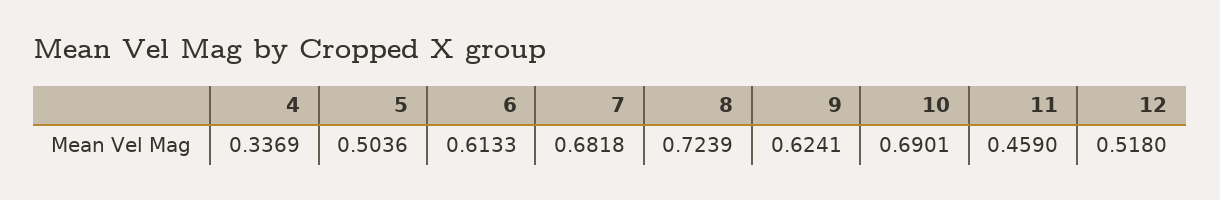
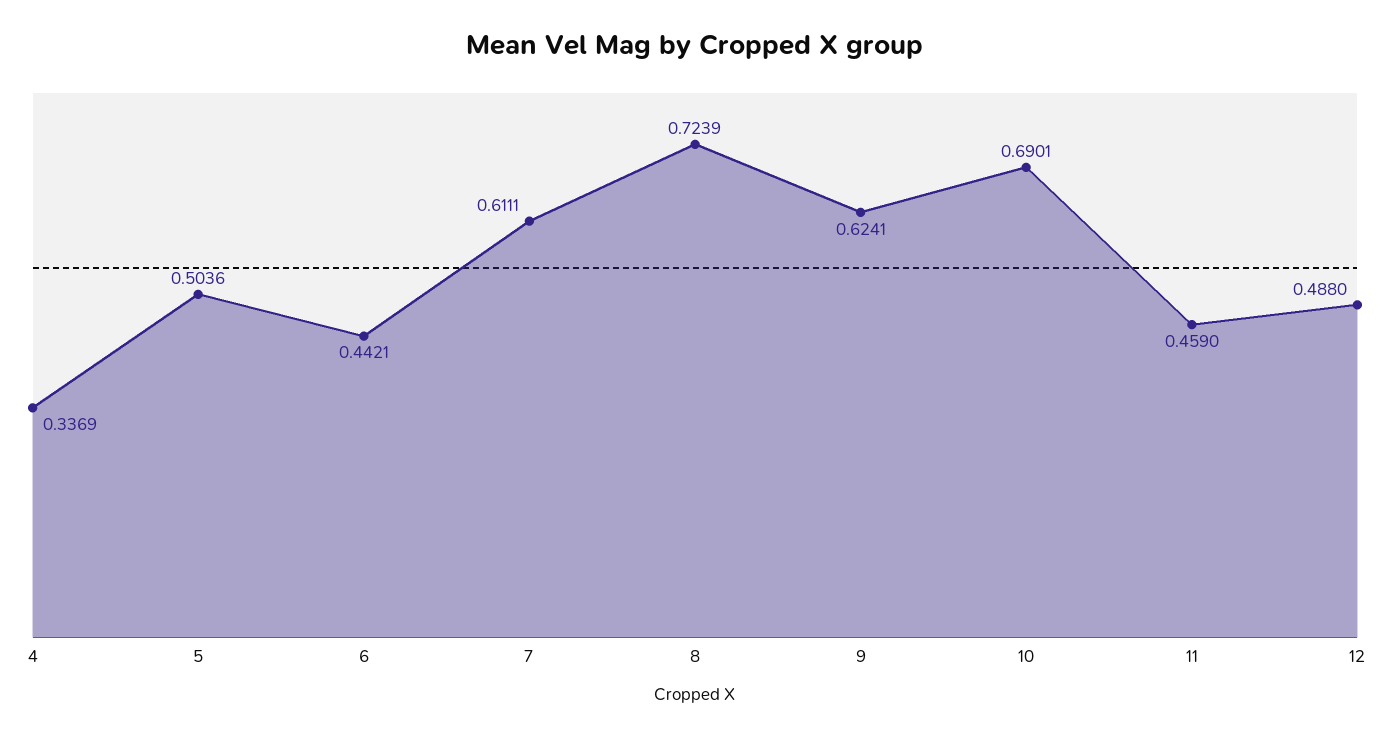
  {
    "4": 0.3369,
    "5": 0.5036,
-   "6": 0.6133,
+   "6": 0.4421,
-   "7": 0.6818,
+   "7": 0.6111,
    "8": 0.7239,
    "9": 0.6241,
    "10": 0.6901,
    "11": 0.459,
-   "12": 0.518
+   "12": 0.488
  }

